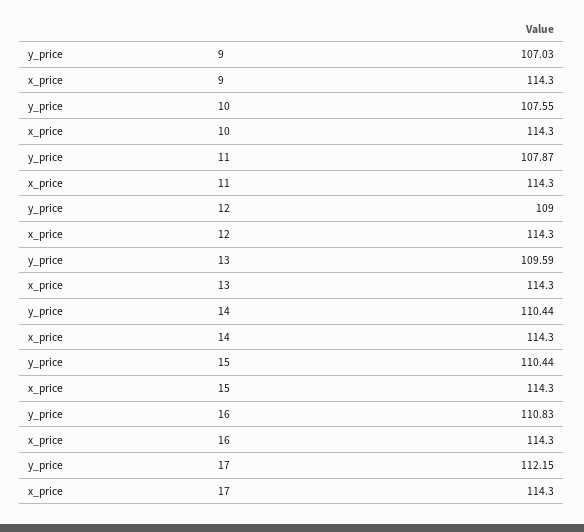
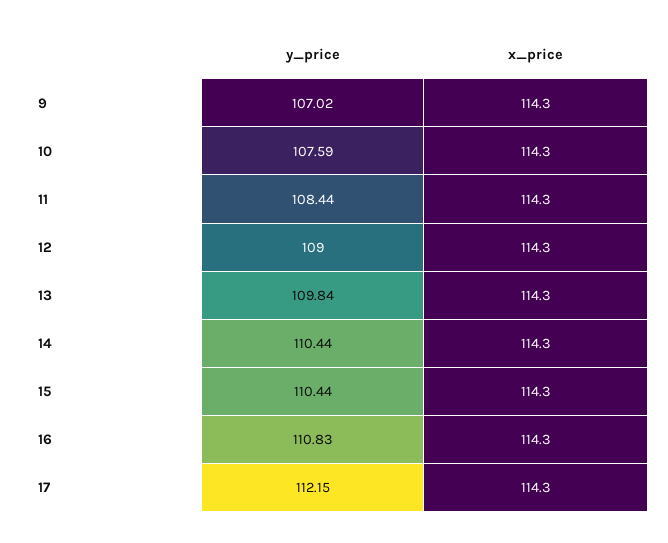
  {
    "y_price": {
-     "9": 107.03,
+     "9": 107.02,
-     "10": 107.55,
+     "10": 107.59,
-     "11": 107.87,
+     "11": 108.44,
      "12": 109,
-     "13": 109.59,
+     "13": 109.84,
      "14": 110.44,
      "15": 110.44,
      "16": 110.83,
      "17": 112.15
    },
    "x_price": {
      "9": 114.3,
      "10": 114.3,
      "11": 114.3,
      "12": 114.3,
      "13": 114.3,
      "14": 114.3,
      "15": 114.3,
      "16": 114.3,
      "17": 114.3
    }
  }

